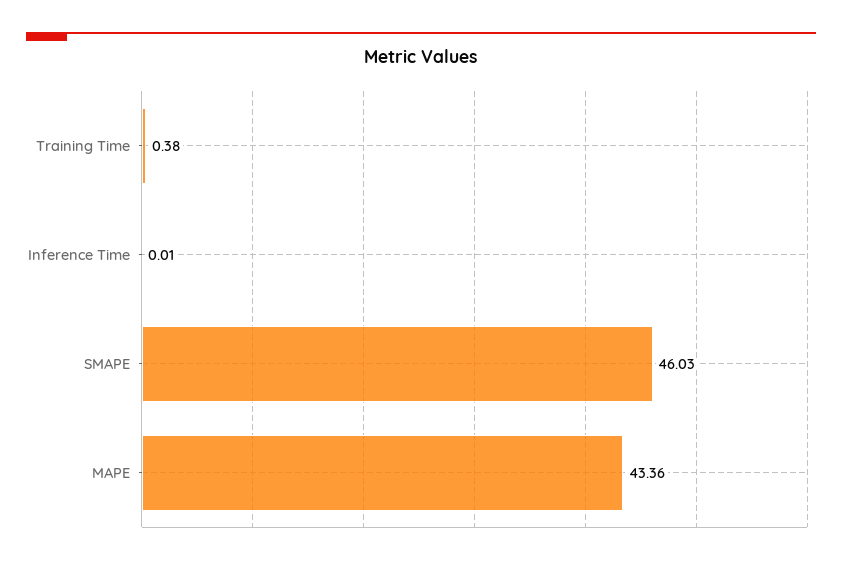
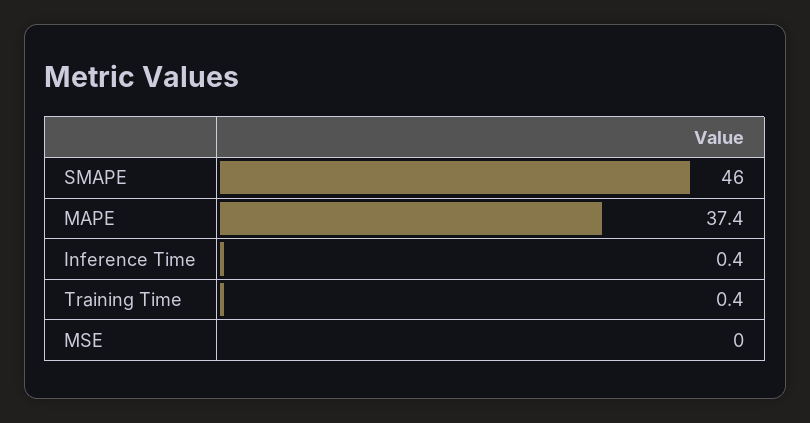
  {
    "Training Time": 0.38,
-   "Inference Time": 0.01,
+   "Inference Time": 0.4,
    "SMAPE": 46.03,
-   "MAPE": 43.36
+   "MAPE": 37.4,
+   "MSE": 0
  }

